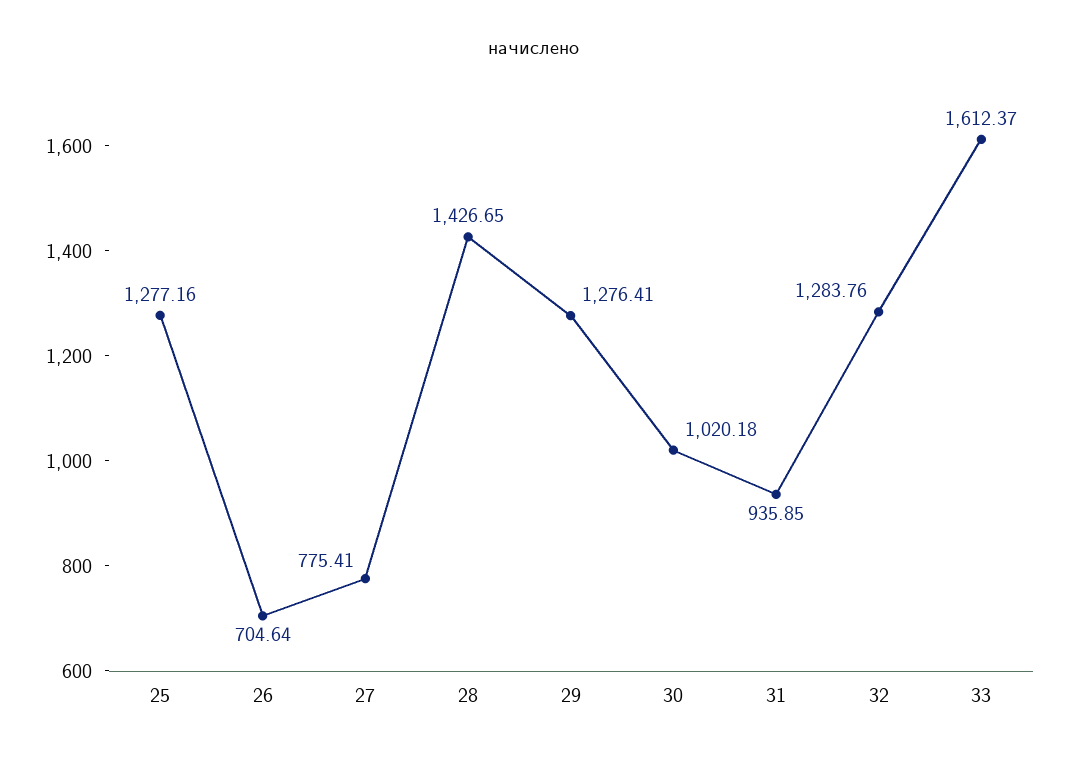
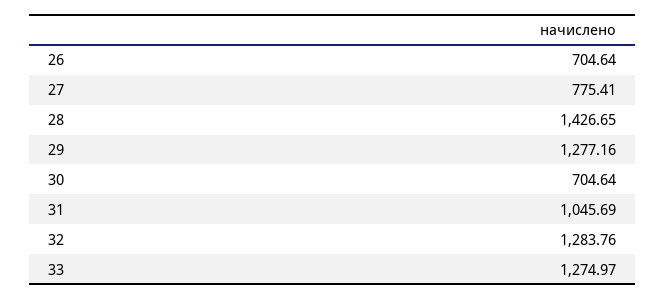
  {
-   "25": 1277.16,
    "26": 704.64,
    "27": 775.41,
    "28": 1426.65,
-   "29": 1276.41,
+   "29": 1277.16,
-   "30": 1020.18,
+   "30": 704.64,
-   "31": 935.85,
+   "31": 1045.69,
    "32": 1283.76,
-   "33": 1612.37
+   "33": 1274.97
  }

